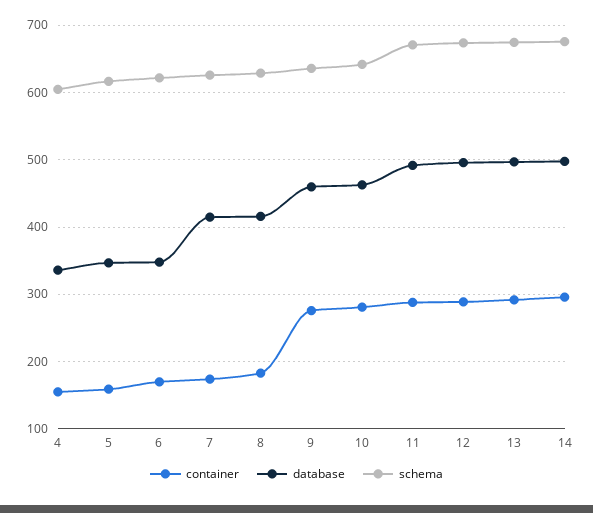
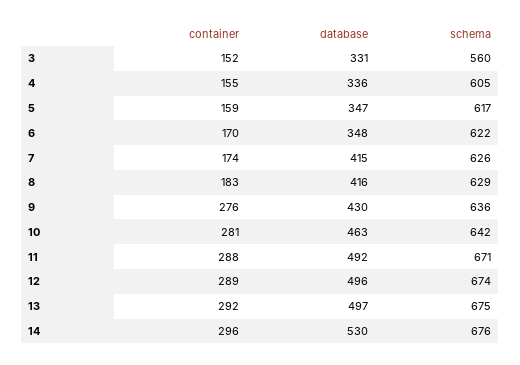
  {
    "container": {
      "4": 155,
      "5": 159,
      "6": 170,
      "7": 174,
      "8": 183,
      "9": 276,
      "10": 281,
      "11": 288,
      "12": 289,
      "13": 292,
-     "14": 296
+     "14": 296,
+     "3": 152
    },
    "database": {
      "4": 336,
      "5": 347,
      "6": 348,
      "7": 415,
      "8": 416,
-     "9": 460,
+     "9": 430,
      "10": 463,
      "11": 492,
      "12": 496,
      "13": 497,
-     "14": 500
+     "14": 530,
+     "3": 331
    },
    "schema": {
      "4": 605,
      "5": 617,
      "6": 622,
      "7": 626,
      "8": 629,
      "9": 636,
      "10": 642,
      "11": 671,
      "12": 674,
      "13": 675,
-     "14": 676
+     "14": 676,
+     "3": 560
    }
  }

